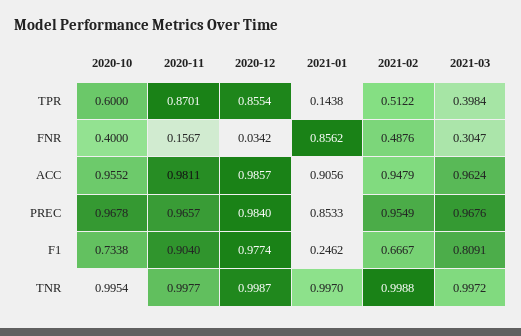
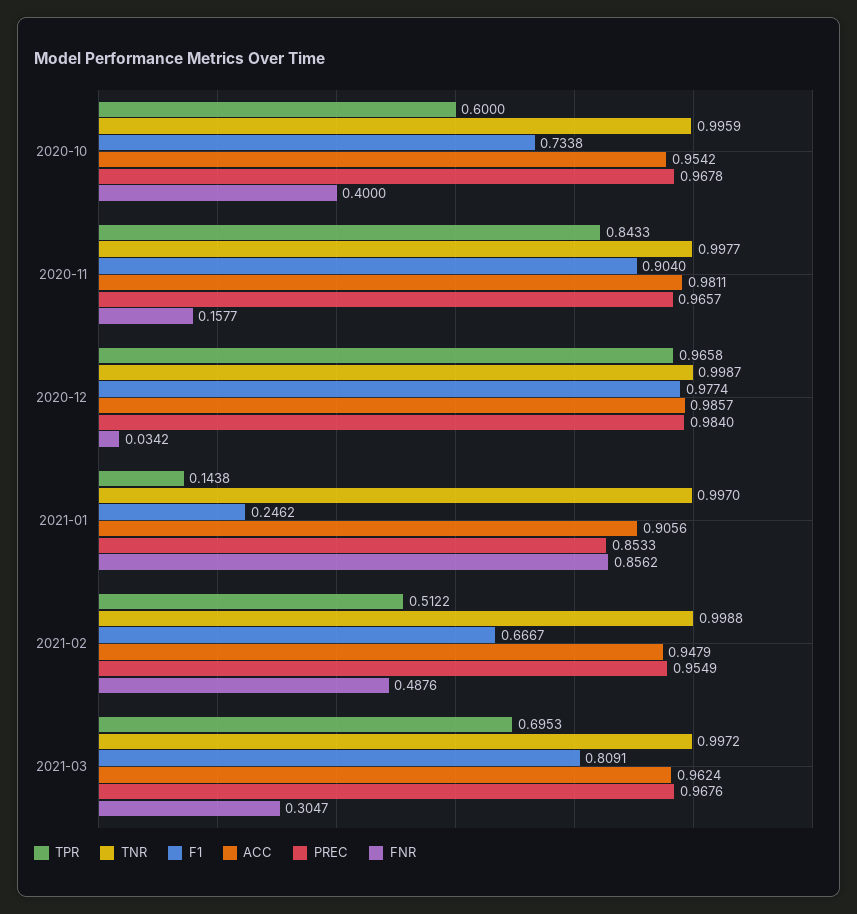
  {
    "TPR": {
      "2020-10": 0.6,
-     "2020-11": 0.8701,
+     "2020-11": 0.8433,
-     "2020-12": 0.8554,
+     "2020-12": 0.9658,
      "2021-01": 0.1438,
      "2021-02": 0.5122,
-     "2021-03": 0.3984
+     "2021-03": 0.6953
    },
    "FNR": {
      "2020-10": 0.4,
-     "2020-11": 0.1567,
+     "2020-11": 0.1577,
      "2020-12": 0.0342,
      "2021-01": 0.8562,
      "2021-02": 0.4876,
      "2021-03": 0.3047
    },
    "ACC": {
-     "2020-10": 0.9552,
+     "2020-10": 0.9542,
      "2020-11": 0.9811,
      "2020-12": 0.9857,
      "2021-01": 0.9056,
      "2021-02": 0.9479,
      "2021-03": 0.9624
    },
    "PREC": {
      "2020-10": 0.9678,
      "2020-11": 0.9657,
      "2020-12": 0.984,
      "2021-01": 0.8533,
      "2021-02": 0.9549,
      "2021-03": 0.9676
    },
    "F1": {
      "2020-10": 0.7338,
      "2020-11": 0.904,
      "2020-12": 0.9774,
      "2021-01": 0.2462,
      "2021-02": 0.6667,
      "2021-03": 0.8091
    },
    "TNR": {
-     "2020-10": 0.9954,
+     "2020-10": 0.9959,
      "2020-11": 0.9977,
      "2020-12": 0.9987,
      "2021-01": 0.997,
      "2021-02": 0.9988,
      "2021-03": 0.9972
    }
  }

